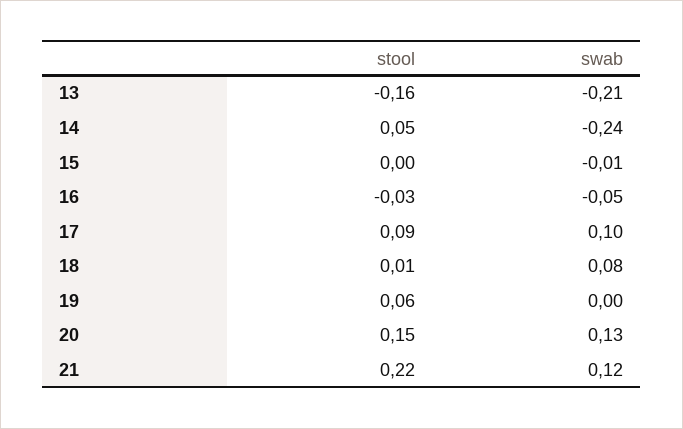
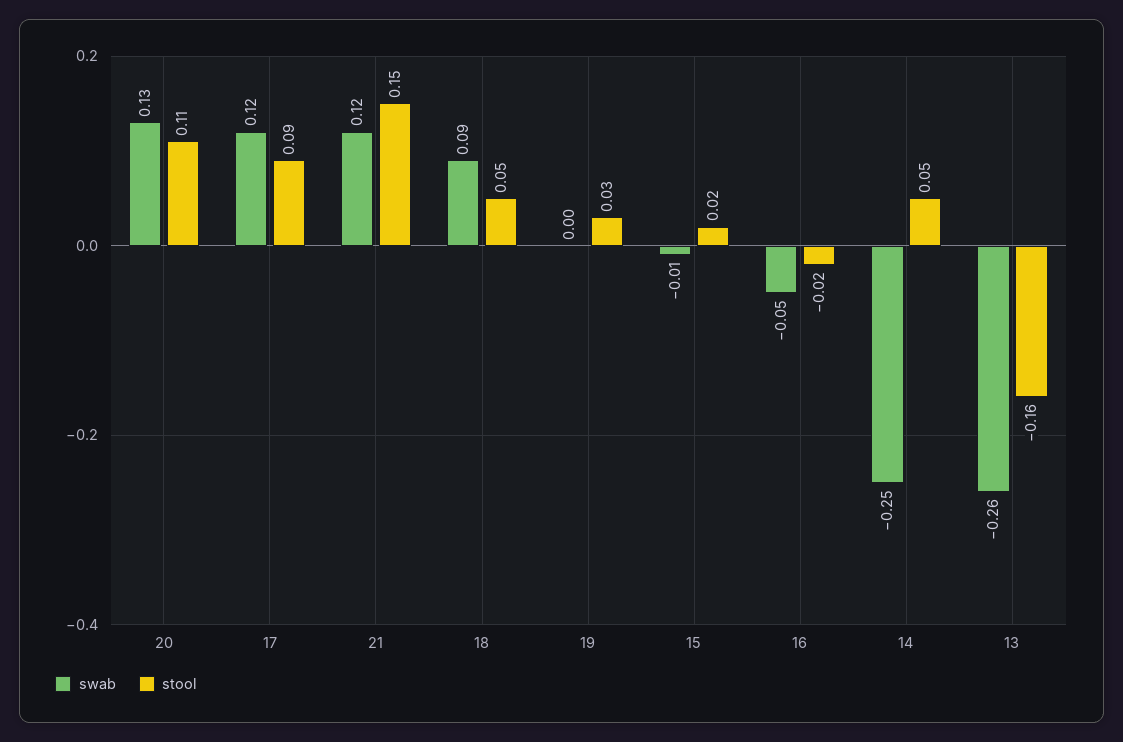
  {
    "stool": {
      "13": -0.16,
      "14": 0.05,
-     "15": 0,
+     "15": 0.02,
-     "16": -0.03,
+     "16": -0.02,
      "17": 0.09,
-     "18": 0.01,
+     "18": 0.05,
-     "19": 0.06,
+     "19": 0.03,
-     "20": 0.15,
+     "20": 0.11,
-     "21": 0.22
+     "21": 0.15
    },
    "swab": {
-     "13": -0.21,
+     "13": -0.26,
-     "14": -0.24,
+     "14": -0.25,
      "15": -0.01,
      "16": -0.05,
-     "17": 0.1,
+     "17": 0.12,
-     "18": 0.08,
+     "18": 0.09,
      "19": 0,
      "20": 0.13,
      "21": 0.12
    }
  }

